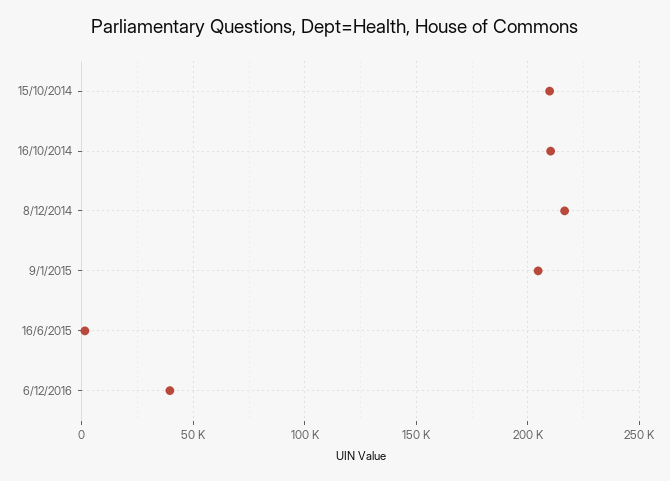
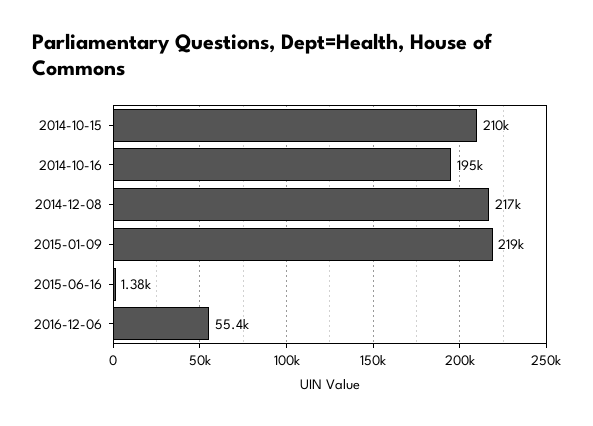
  {
    "15/10/2014": 210000,
-   "16/10/2014": 210000,
+   "16/10/2014": 195000,
    "8/12/2014": 217000,
-   "9/1/2015": 205000,
+   "9/1/2015": 219000,
    "16/6/2015": 1380,
-   "6/12/2016": 40000
+   "6/12/2016": 55400
  }

